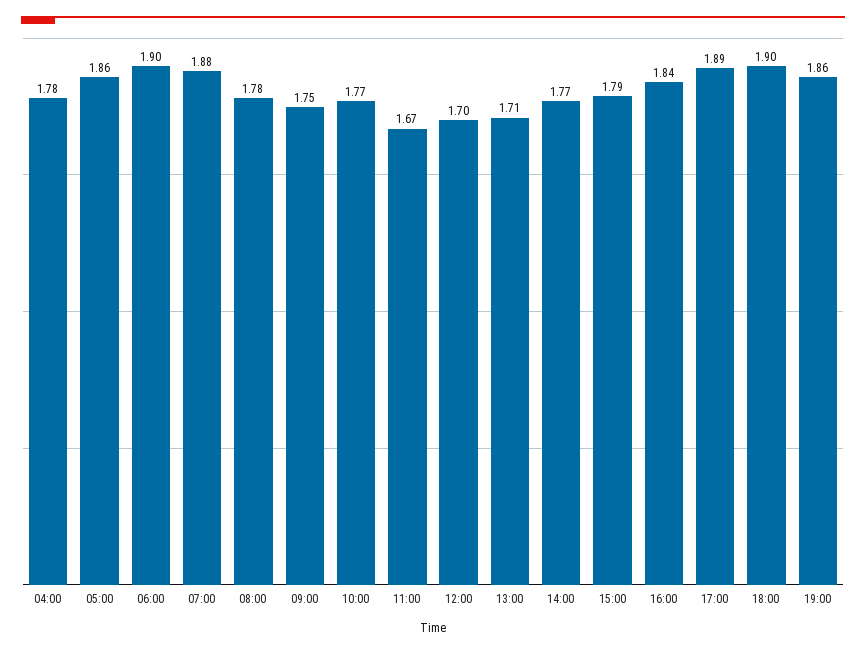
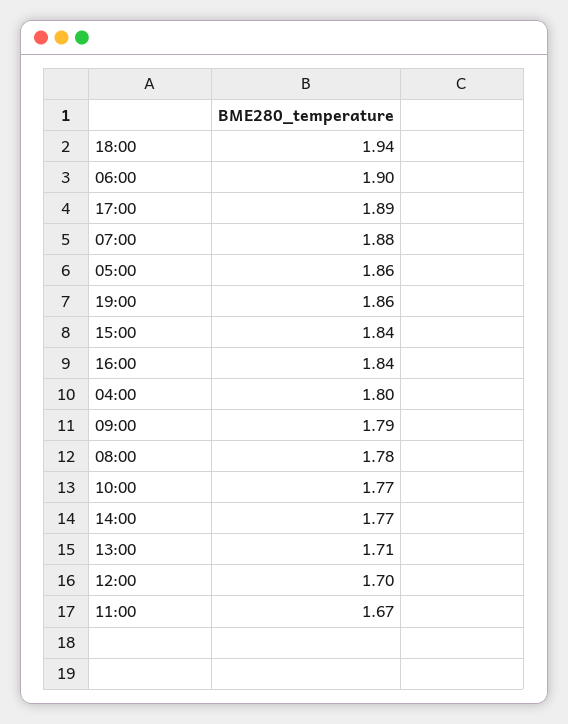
  {
-   "04:00": 1.78,
+   "04:00": 1.8,
    "05:00": 1.86,
    "06:00": 1.9,
    "07:00": 1.88,
    "08:00": 1.78,
-   "09:00": 1.75,
+   "09:00": 1.79,
    "10:00": 1.77,
    "11:00": 1.67,
    "12:00": 1.7,
    "13:00": 1.71,
    "14:00": 1.77,
-   "15:00": 1.79,
+   "15:00": 1.84,
    "16:00": 1.84,
    "17:00": 1.89,
-   "18:00": 1.9,
+   "18:00": 1.94,
    "19:00": 1.86
  }

